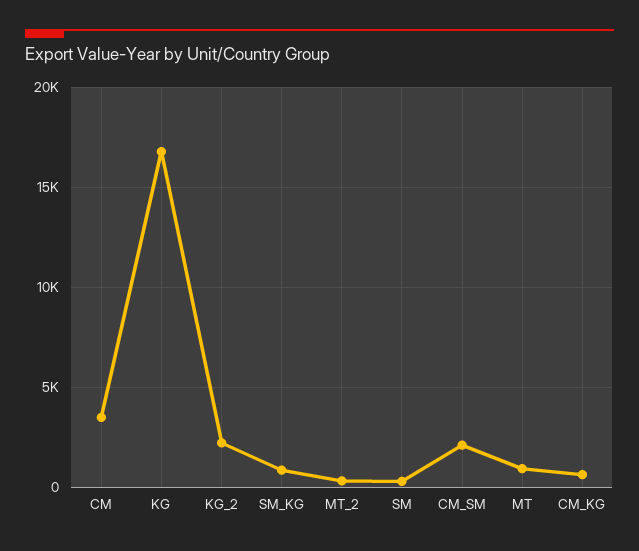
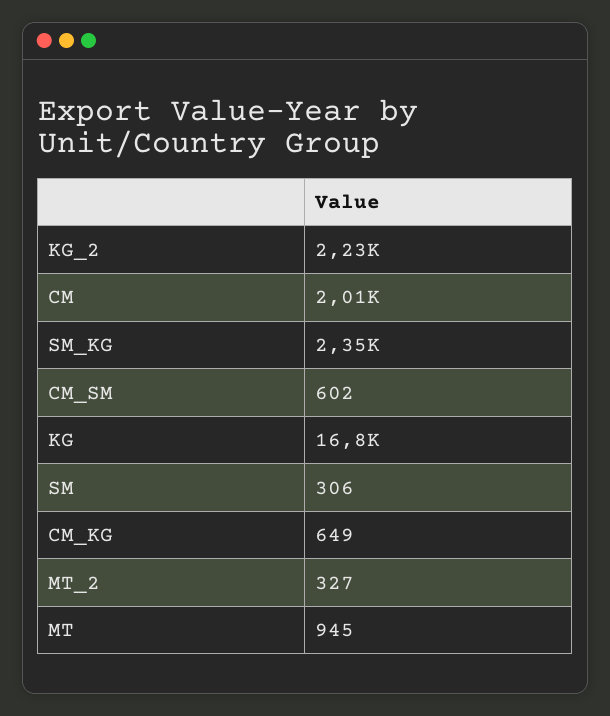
  {
-   "CM": 3500,
+   "CM": 2010,
    "KG": 16800,
    "KG_2": 2230,
-   "SM_KG": 1000,
+   "SM_KG": 2350,
    "MT_2": 327,
    "SM": 306,
-   "CM_SM": 2000,
+   "CM_SM": 602,
    "MT": 945,
    "CM_KG": 649
  }

